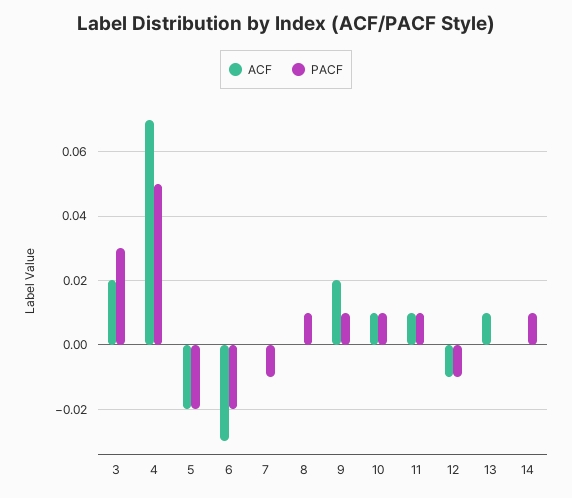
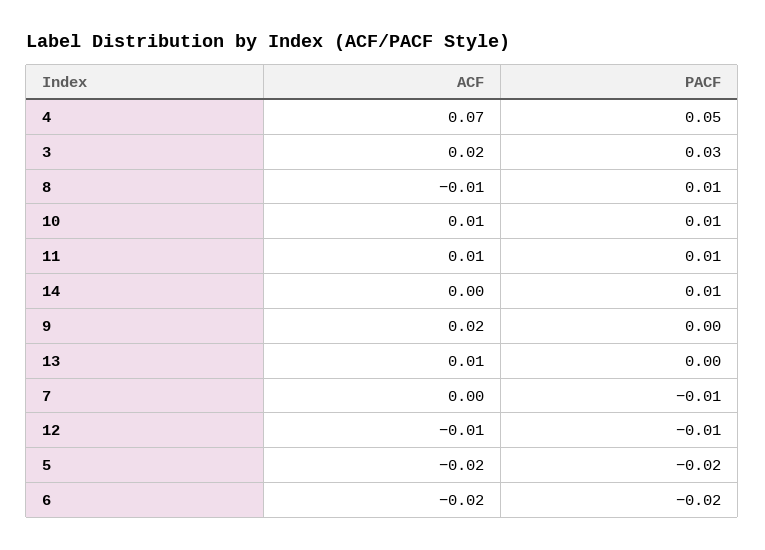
  {
    "ACF": {
      "3": 0.02,
      "4": 0.07,
      "5": -0.02,
-     "6": -0.03,
+     "6": -0.02,
      "7": 0,
-     "8": 0,
+     "8": -0.01,
      "9": 0.02,
      "10": 0.01,
      "11": 0.01,
      "12": -0.01,
      "13": 0.01,
      "14": 0
    },
    "PACF": {
      "3": 0.03,
      "4": 0.05,
      "5": -0.02,
      "6": -0.02,
      "7": -0.01,
      "8": 0.01,
-     "9": 0.01,
+     "9": 0,
      "10": 0.01,
      "11": 0.01,
      "12": -0.01,
      "13": 0,
      "14": 0.01
    }
  }

